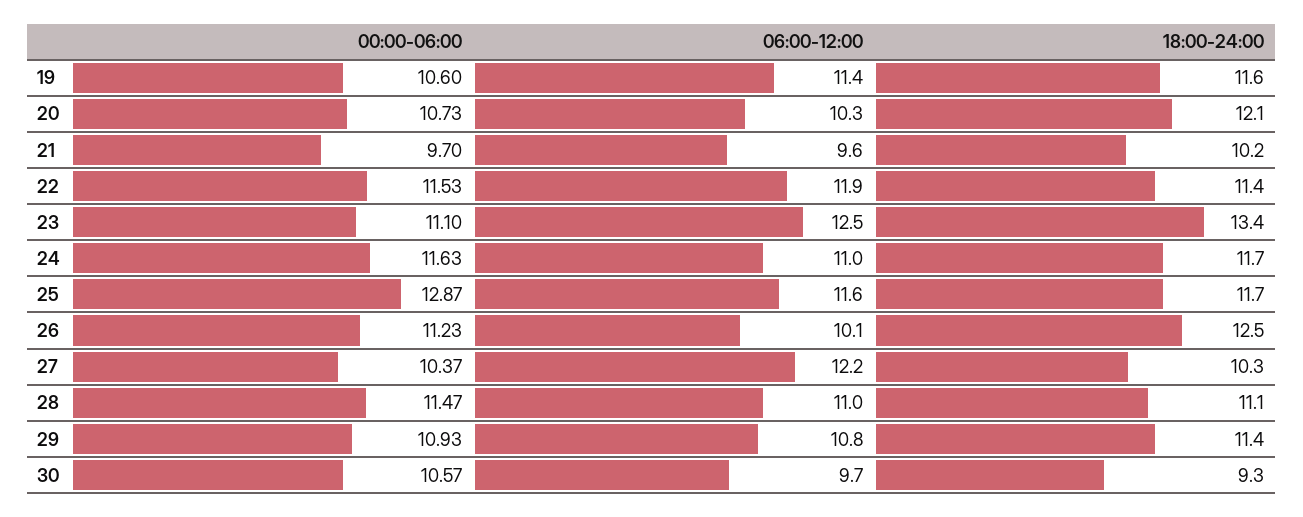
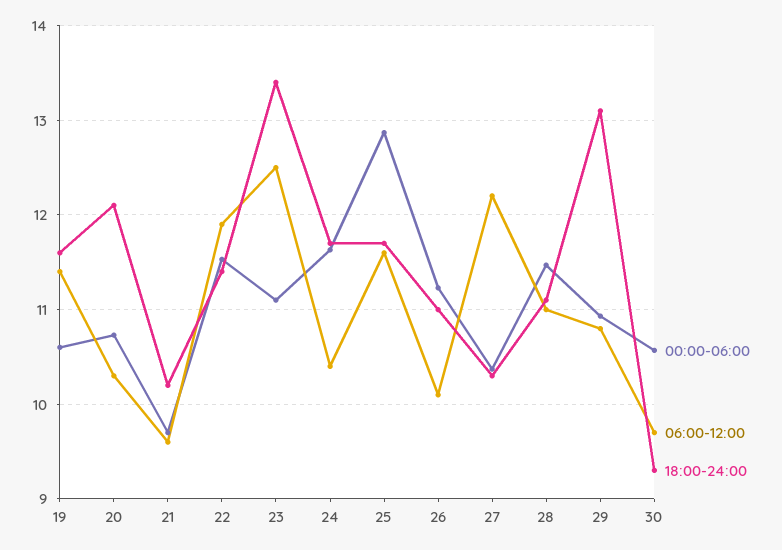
  {
    "00:00-06:00": {
      "19": 10.6,
      "20": 10.73,
      "21": 9.7,
      "22": 11.53,
      "23": 11.1,
      "24": 11.63,
      "25": 12.87,
      "26": 11.23,
      "27": 10.37,
      "28": 11.47,
      "29": 10.93,
      "30": 10.57
    },
    "06:00-12:00": {
      "19": 11.4,
      "20": 10.3,
      "21": 9.6,
      "22": 11.9,
      "23": 12.5,
-     "24": 11,
+     "24": 10.4,
      "25": 11.6,
      "26": 10.1,
      "27": 12.2,
      "28": 11,
      "29": 10.8,
      "30": 9.7
    },
    "18:00-24:00": {
      "19": 11.6,
      "20": 12.1,
      "21": 10.2,
      "22": 11.4,
      "23": 13.4,
      "24": 11.7,
      "25": 11.7,
-     "26": 12.5,
+     "26": 11,
      "27": 10.3,
      "28": 11.1,
-     "29": 11.4,
+     "29": 13.1,
      "30": 9.3
    }
  }

